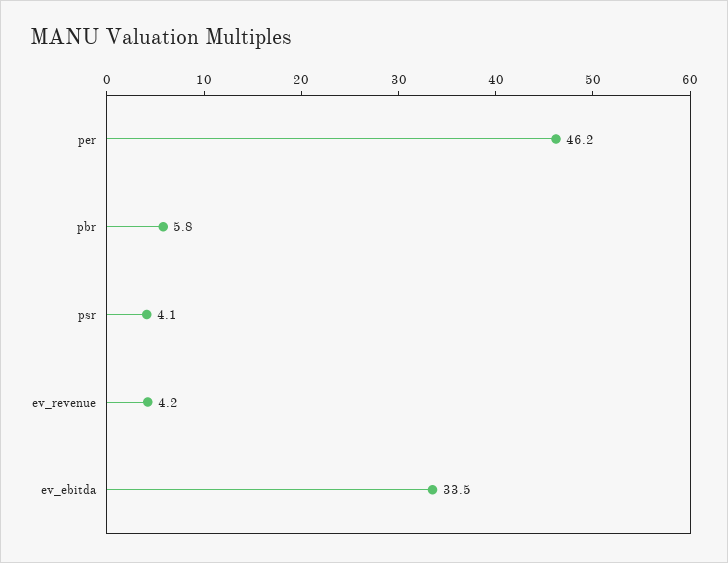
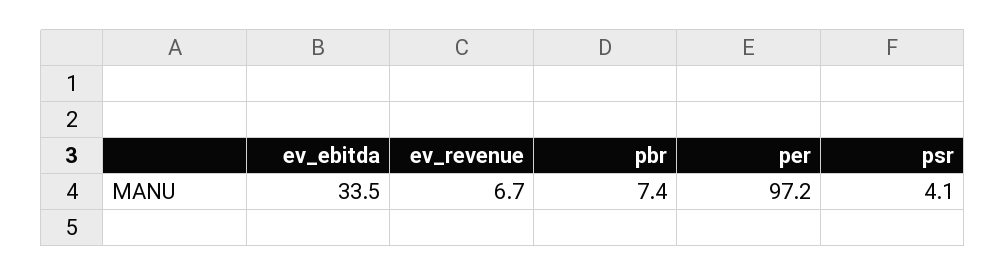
  {
-   "per": 46.2,
+   "per": 97.2,
-   "pbr": 5.8,
+   "pbr": 7.4,
    "psr": 4.1,
-   "ev_revenue": 4.2,
+   "ev_revenue": 6.7,
    "ev_ebitda": 33.5
  }

